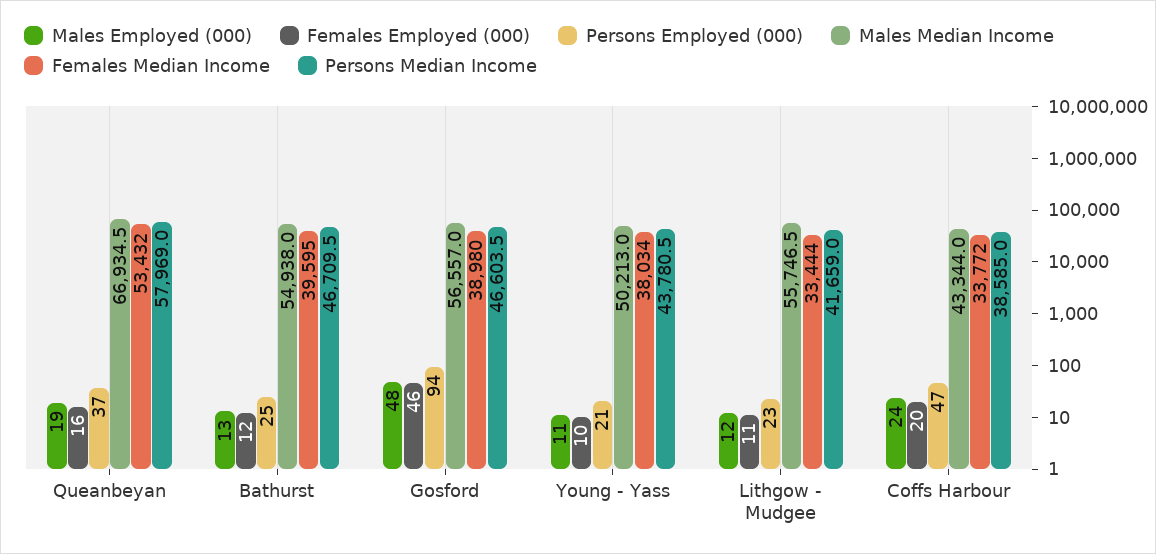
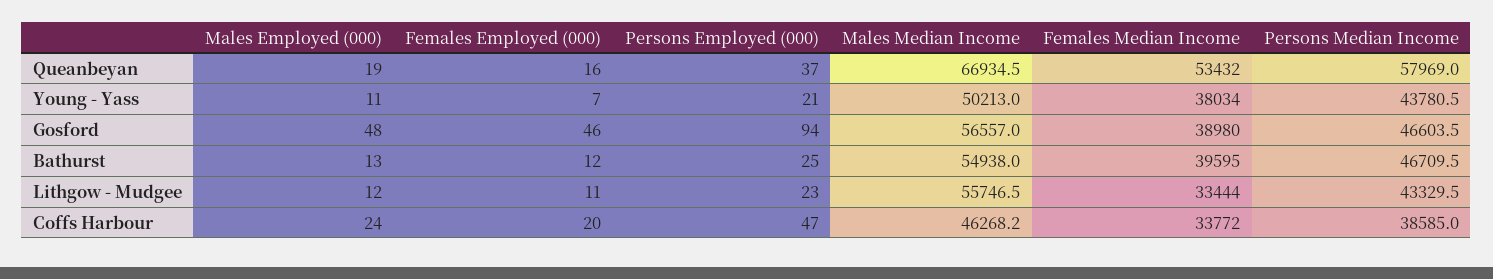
  {
    "Males Employed (000)": {
      "Queanbeyan": 19,
      "Bathurst": 13,
      "Gosford": 48,
      "Young - Yass": 11,
      "Lithgow - Mudgee": 12,
      "Coffs Harbour": 24
    },
    "Females Employed (000)": {
      "Queanbeyan": 16,
      "Bathurst": 12,
      "Gosford": 46,
-     "Young - Yass": 10,
+     "Young - Yass": 7,
      "Lithgow - Mudgee": 11,
      "Coffs Harbour": 20
    },
    "Persons Employed (000)": {
      "Queanbeyan": 37,
      "Bathurst": 25,
      "Gosford": 94,
      "Young - Yass": 21,
      "Lithgow - Mudgee": 23,
      "Coffs Harbour": 47
    },
    "Males Median Income": {
      "Queanbeyan": 66934.5,
      "Bathurst": 54938,
      "Gosford": 56557,
      "Young - Yass": 50213,
      "Lithgow - Mudgee": 55746.5,
-     "Coffs Harbour": 43344
+     "Coffs Harbour": 46268.2
    },
    "Females Median Income": {
      "Queanbeyan": 53432,
      "Bathurst": 39595,
      "Gosford": 38980,
      "Young - Yass": 38034,
      "Lithgow - Mudgee": 33444,
      "Coffs Harbour": 33772
    },
    "Persons Median Income": {
      "Queanbeyan": 57969,
      "Bathurst": 46709.5,
      "Gosford": 46603.5,
      "Young - Yass": 43780.5,
-     "Lithgow - Mudgee": 41659,
+     "Lithgow - Mudgee": 43329.5,
      "Coffs Harbour": 38585
    }
  }

